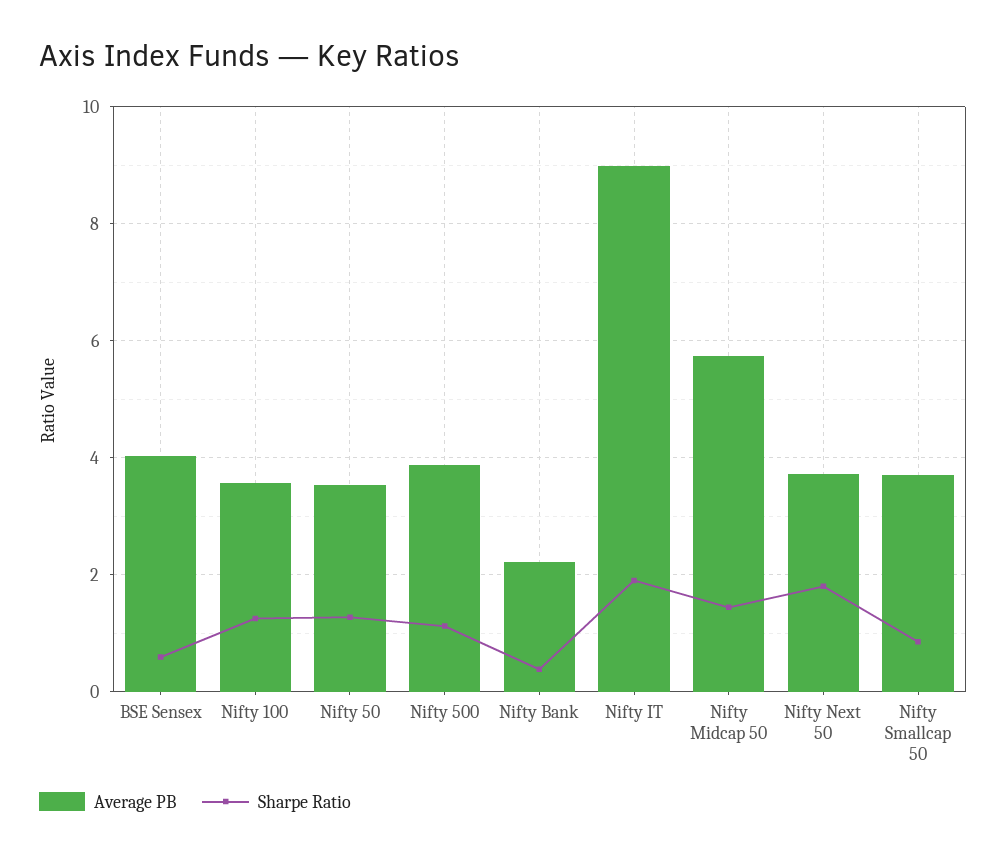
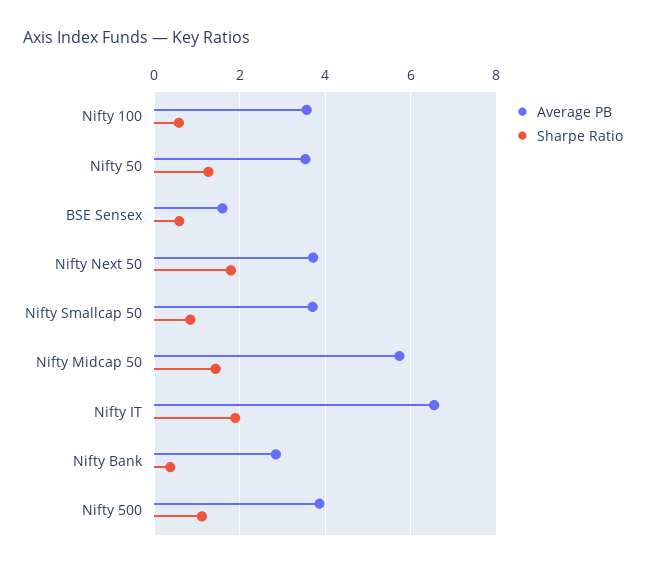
  {
    "Average PB": {
-     "BSE Sensex": 4,
+     "BSE Sensex": 1.6,
      "Nifty 100": 3.6,
      "Nifty 50": 3.6,
      "Nifty 500": 3.8,
-     "Nifty Bank": 2.2,
+     "Nifty Bank": 2.8,
-     "Nifty IT": 9,
+     "Nifty IT": 6.6,
      "Nifty Midcap 50": 5.8,
      "Nifty Next 50": 3.8,
      "Nifty Smallcap 50": 3.8
    },
    "Sharpe Ratio": {
      "BSE Sensex": 0.6,
-     "Nifty 100": 1.2,
+     "Nifty 100": 0.6,
      "Nifty 50": 1.2,
      "Nifty 500": 1.2,
      "Nifty Bank": 0.4,
      "Nifty IT": 2,
      "Nifty Midcap 50": 1.4,
      "Nifty Next 50": 1.8,
      "Nifty Smallcap 50": 0.8
    }
  }

